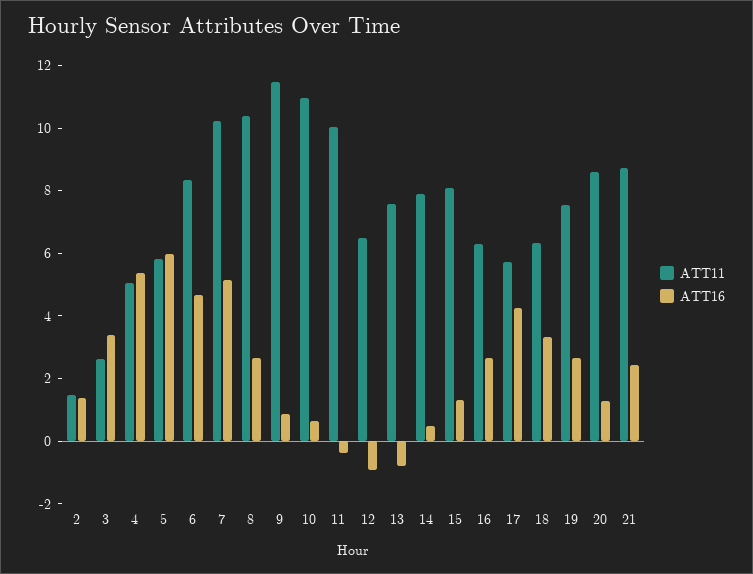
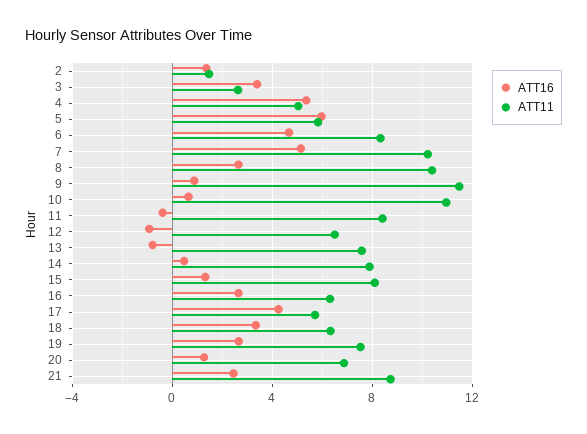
  {
    "ATT11": {
      "2": 1.5,
      "3": 2.5,
      "4": 5,
      "5": 6,
      "6": 8.5,
      "7": 10,
      "8": 10.5,
      "9": 11.5,
      "10": 11,
-     "11": 10,
+     "11": 8.5,
      "12": 6.5,
      "13": 7.5,
      "14": 8,
      "15": 8,
      "16": 6.5,
      "17": 5.5,
      "18": 6.5,
      "19": 7.5,
-     "20": 8.5,
+     "20": 7,
      "21": 8.5
    },
    "ATT16": {
      "2": 1.5,
      "3": 3.5,
      "4": 5.5,
      "5": 6,
      "6": 4.5,
      "7": 5,
      "8": 2.5,
      "9": 1,
      "10": 0.5,
      "11": -0.5,
      "12": -1,
      "13": -1,
      "14": 0.5,
      "15": 1.5,
      "16": 2.5,
      "17": 4.5,
      "18": 3.5,
      "19": 2.5,
      "20": 1.5,
      "21": 2.5
    }
  }

